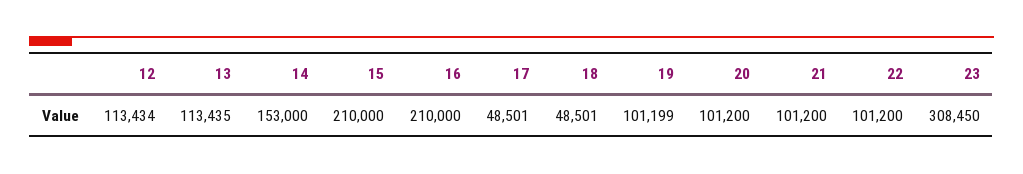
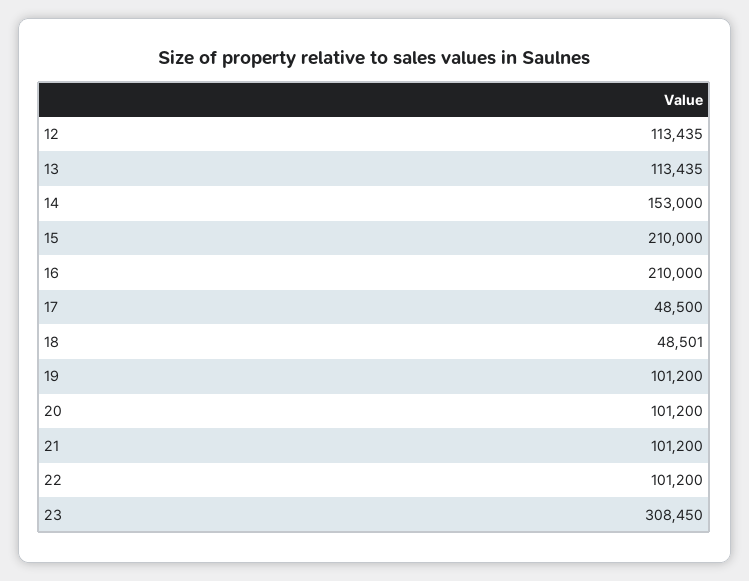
  {
-   "12": 113434,
+   "12": 113435,
    "13": 113435,
    "14": 153000,
    "15": 210000,
    "16": 210000,
-   "17": 48501,
+   "17": 48500,
    "18": 48501,
-   "19": 101199,
+   "19": 101200,
    "20": 101200,
    "21": 101200,
    "22": 101200,
    "23": 308450
  }

